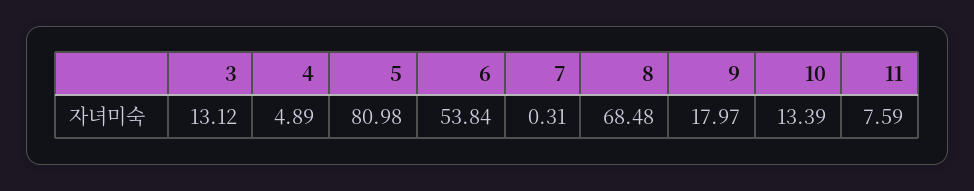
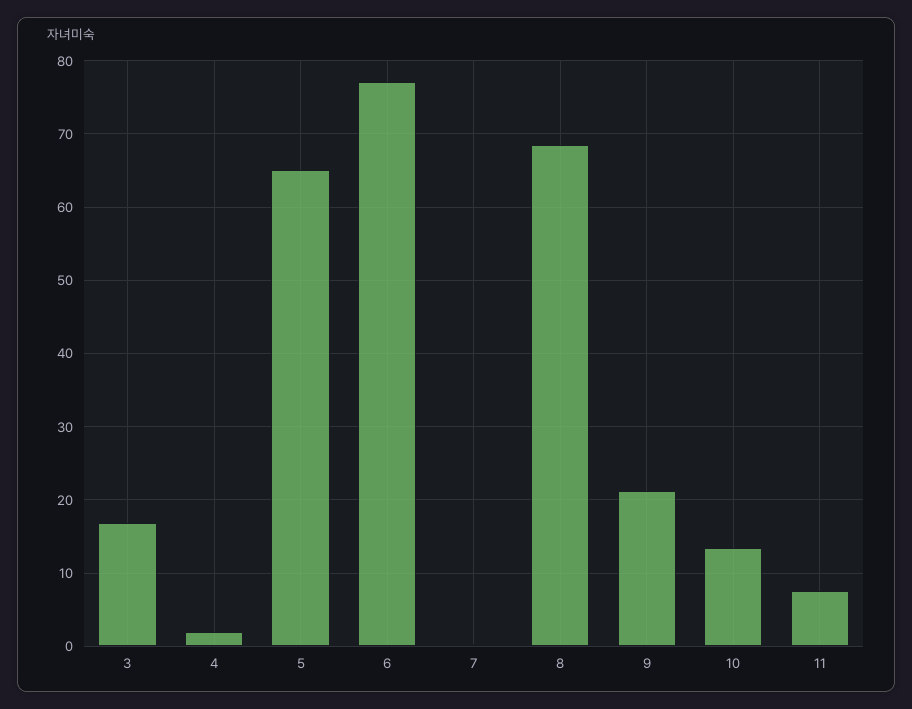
  {
-   "3": 13.12,
+   "3": 17,
-   "4": 4.89,
+   "4": 2,
-   "5": 80.98,
+   "5": 65,
-   "6": 53.84,
+   "6": 77,
    "7": 0.31,
    "8": 68.48,
-   "9": 17.97,
+   "9": 21,
    "10": 13.39,
    "11": 7.59
  }

